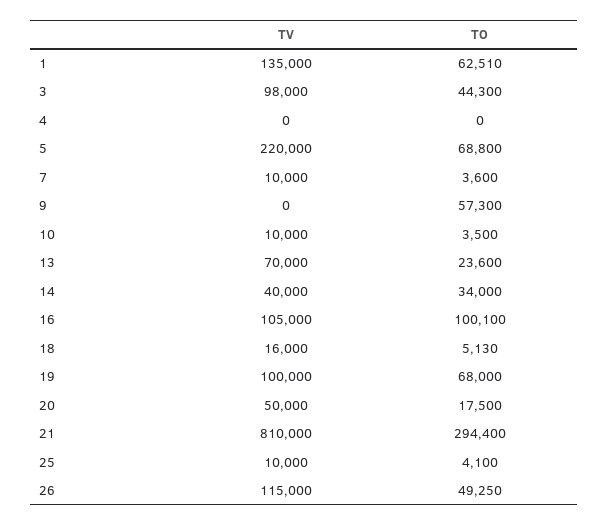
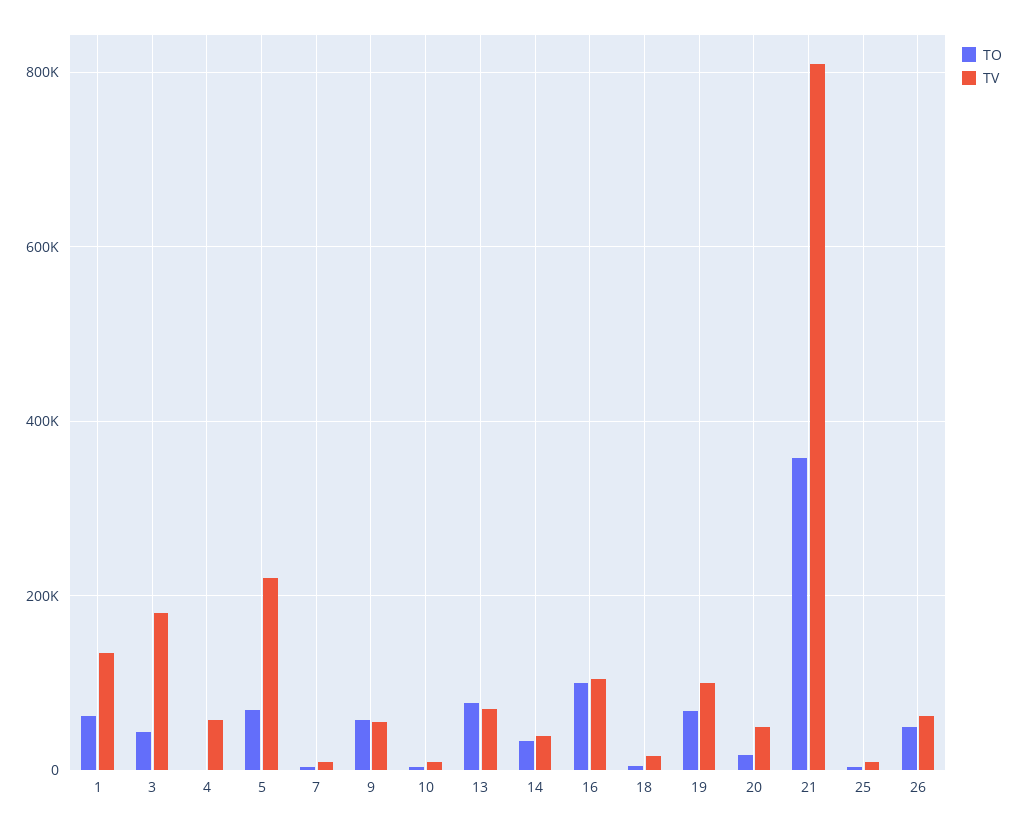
  {
    "TV": {
      "1": 135000,
-     "3": 98000,
+     "3": 180000,
-     "4": 0,
+     "4": 60000,
      "5": 220000,
      "7": 10000,
-     "9": 0,
+     "9": 60000,
      "10": 10000,
      "13": 70000,
      "14": 40000,
      "16": 105000,
      "18": 16000,
      "19": 100000,
      "20": 50000,
      "21": 810000,
      "25": 10000,
-     "26": 115000
+     "26": 60000
    },
    "TO": {
      "1": 62510,
      "3": 44300,
      "4": 0,
      "5": 68800,
      "7": 3600,
      "9": 57300,
      "10": 3500,
-     "13": 23600,
+     "13": 80000,
      "14": 34000,
      "16": 100100,
      "18": 5130,
      "19": 68000,
      "20": 17500,
-     "21": 294400,
+     "21": 360000,
      "25": 4100,
      "26": 49250
    }
  }

